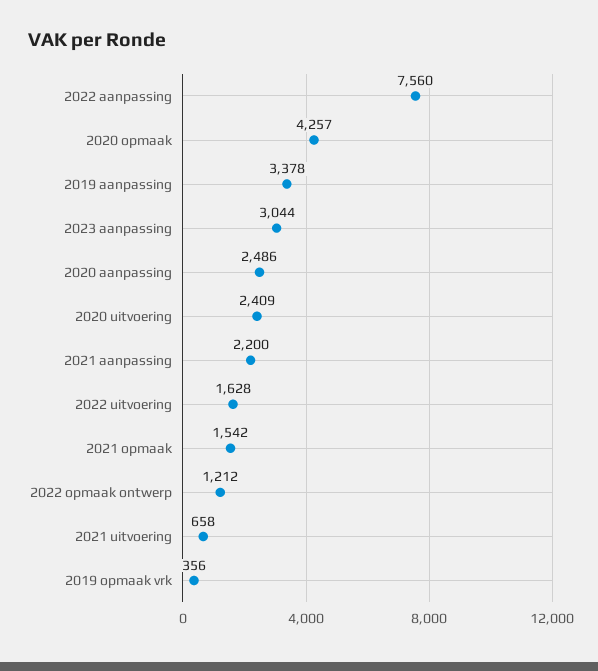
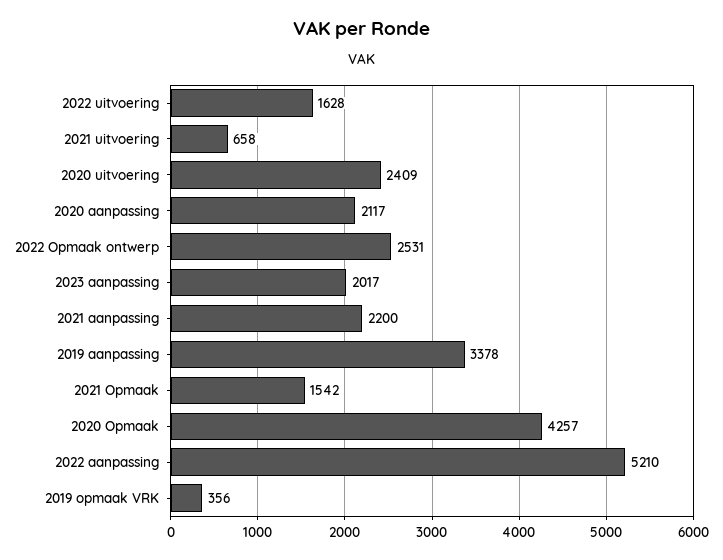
  {
-   "2022 aanpassing": 7560,
+   "2022 aanpassing": 5210,
    "2020 opmaak": 4257,
    "2019 aanpassing": 3378,
-   "2023 aanpassing": 3044,
+   "2023 aanpassing": 2017,
-   "2020 aanpassing": 2486,
+   "2020 aanpassing": 2117,
    "2020 uitvoering": 2409,
    "2021 aanpassing": 2200,
    "2022 uitvoering": 1628,
    "2021 opmaak": 1542,
-   "2022 opmaak ontwerp": 1212,
+   "2022 opmaak ontwerp": 2531,
    "2021 uitvoering": 658,
    "2019 opmaak vrk": 356
  }

